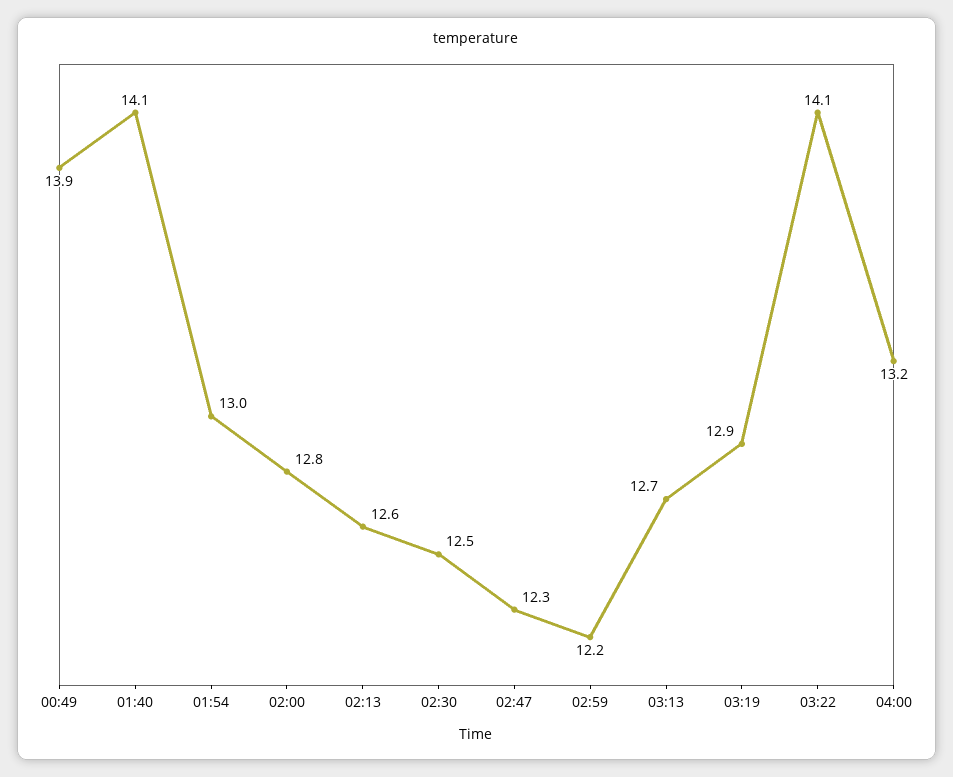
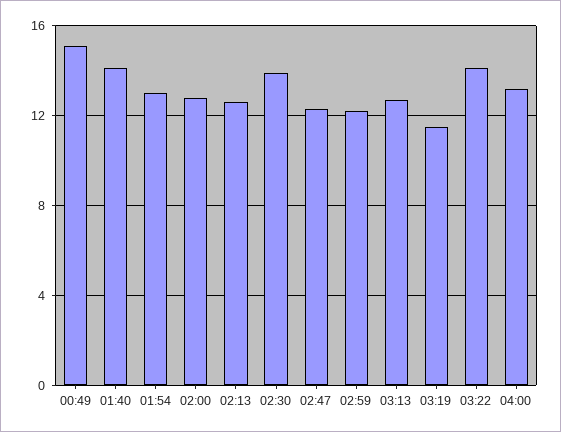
  {
-   "00:49": 13.9,
+   "00:49": 15,
    "01:40": 14.1,
    "01:54": 13,
    "02:00": 12.8,
    "02:13": 12.6,
-   "02:30": 12.5,
+   "02:30": 14,
    "02:47": 12.3,
    "02:59": 12.2,
    "03:13": 12.7,
-   "03:19": 12.9,
+   "03:19": 11.5,
    "03:22": 14.1,
    "04:00": 13.2
  }

